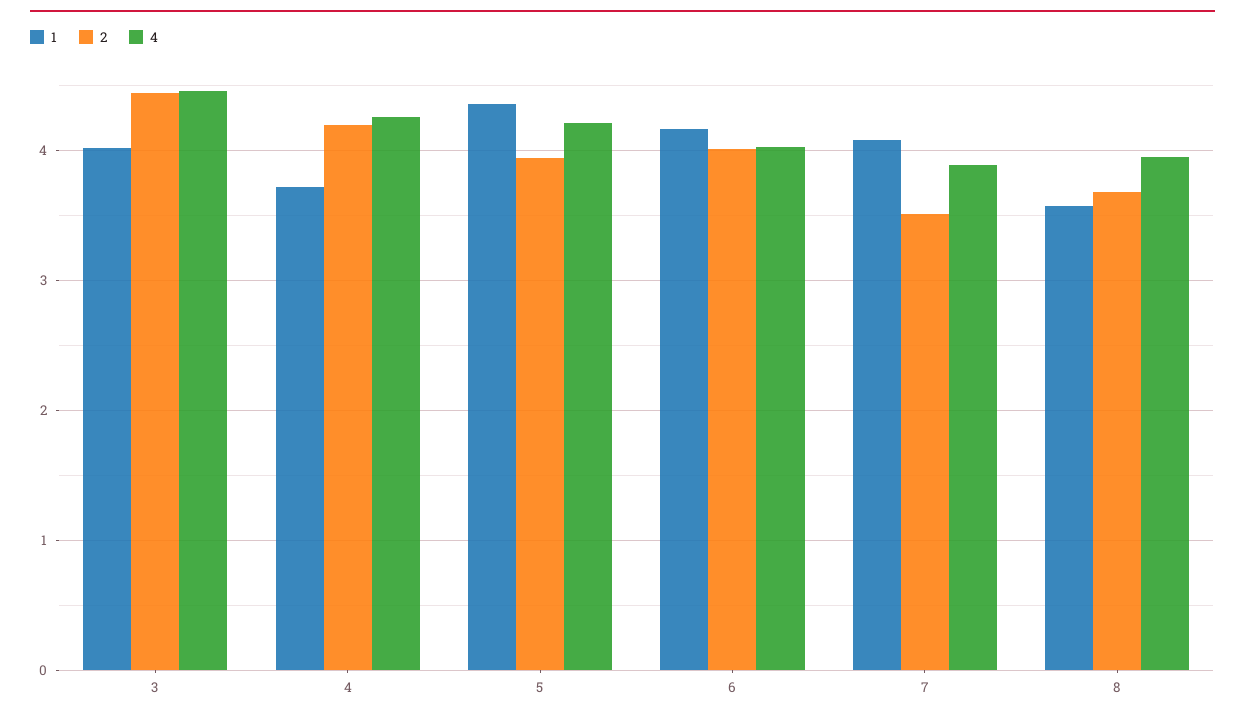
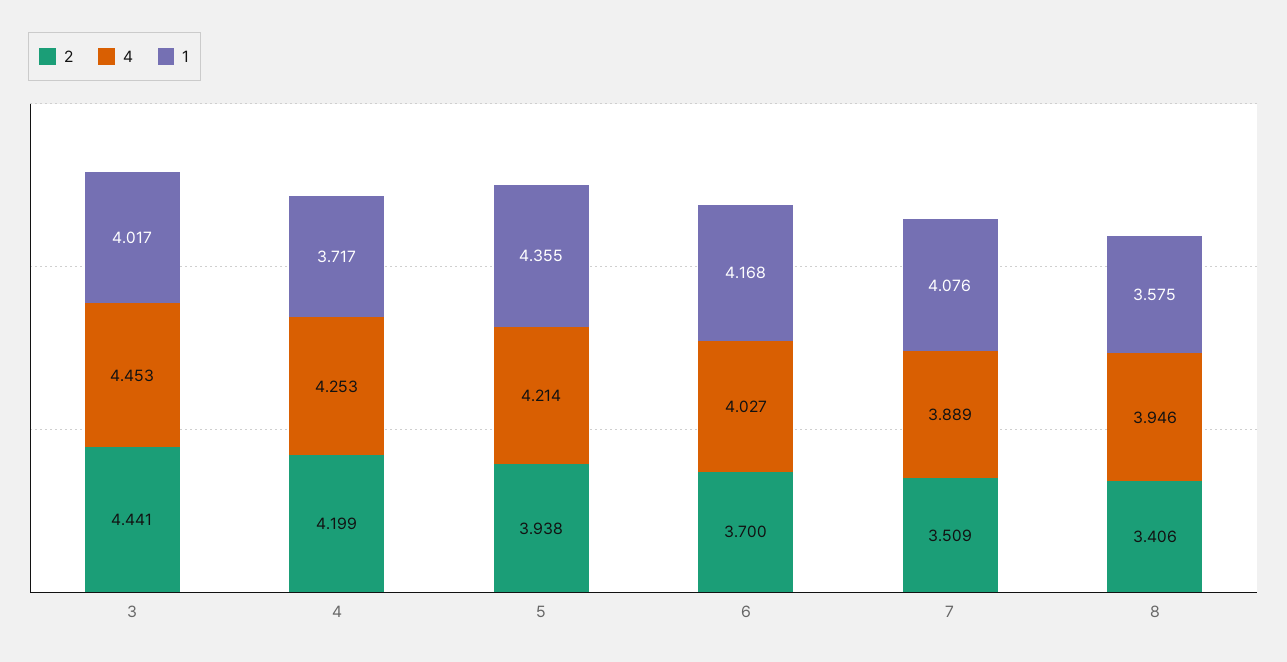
  {
    "1": {
      "3": 4.017,
      "4": 3.717,
      "5": 4.355,
      "6": 4.168,
      "7": 4.076,
      "8": 3.575
    },
    "2": {
      "3": 4.441,
      "4": 4.199,
      "5": 3.938,
-     "6": 4,
+     "6": 3.7,
      "7": 3.509,
-     "8": 3.7
+     "8": 3.406
    },
    "4": {
      "3": 4.453,
      "4": 4.253,
      "5": 4.214,
      "6": 4.027,
      "7": 3.889,
      "8": 3.946
    }
  }

